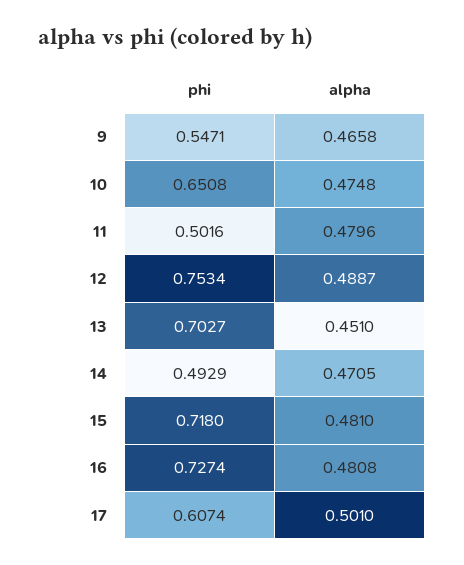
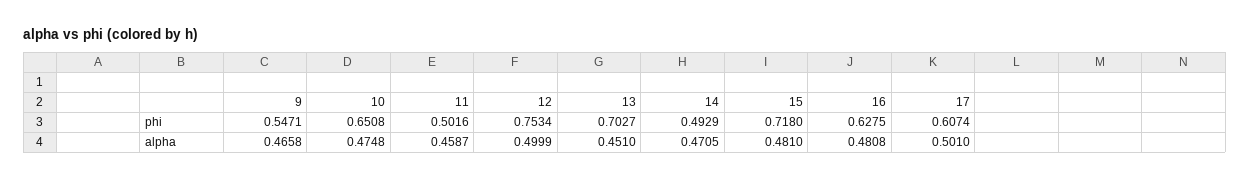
  {
    "phi": {
      "9": 0.5471,
      "10": 0.6508,
      "11": 0.5016,
      "12": 0.7534,
      "13": 0.7027,
      "14": 0.4929,
      "15": 0.718,
-     "16": 0.7274,
+     "16": 0.6275,
      "17": 0.6074
    },
    "alpha": {
      "9": 0.4658,
      "10": 0.4748,
-     "11": 0.4796,
+     "11": 0.4587,
-     "12": 0.4887,
+     "12": 0.4999,
      "13": 0.451,
      "14": 0.4705,
      "15": 0.481,
      "16": 0.4808,
      "17": 0.501
    }
  }

